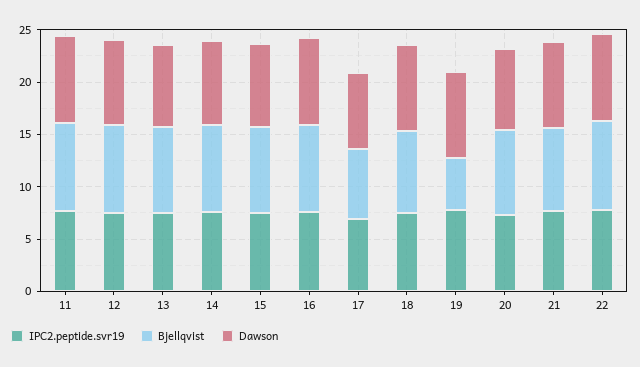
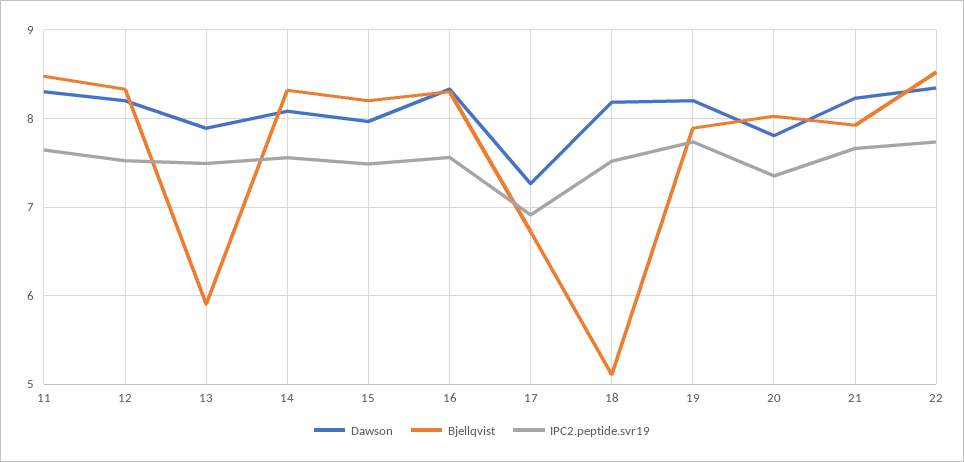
  {
    "IPC2.peptide.svr19": {
      "11": 7.6,
      "12": 7.5,
      "13": 7.5,
      "14": 7.6,
      "15": 7.5,
      "16": 7.6,
      "17": 6.9,
      "18": 7.5,
      "19": 7.7,
      "20": 7.4,
      "21": 7.7,
      "22": 7.7
    },
    "Bjellqvist": {
      "11": 8.5,
      "12": 8.3,
-     "13": 8,
+     "13": 5.9,
      "14": 8.3,
      "15": 8.2,
      "16": 8.3,
      "17": 6.7,
-     "18": 8,
+     "18": 5.1,
-     "19": 5,
+     "19": 7.9,
      "20": 8,
      "21": 7.9,
      "22": 8.5
    },
    "Dawson": {
      "11": 8.3,
      "12": 8.2,
      "13": 7.9,
      "14": 8.1,
      "15": 8,
      "16": 8.3,
      "17": 7.3,
      "18": 8.2,
      "19": 8.2,
      "20": 7.8,
      "21": 8.2,
      "22": 8.3
    }
  }

